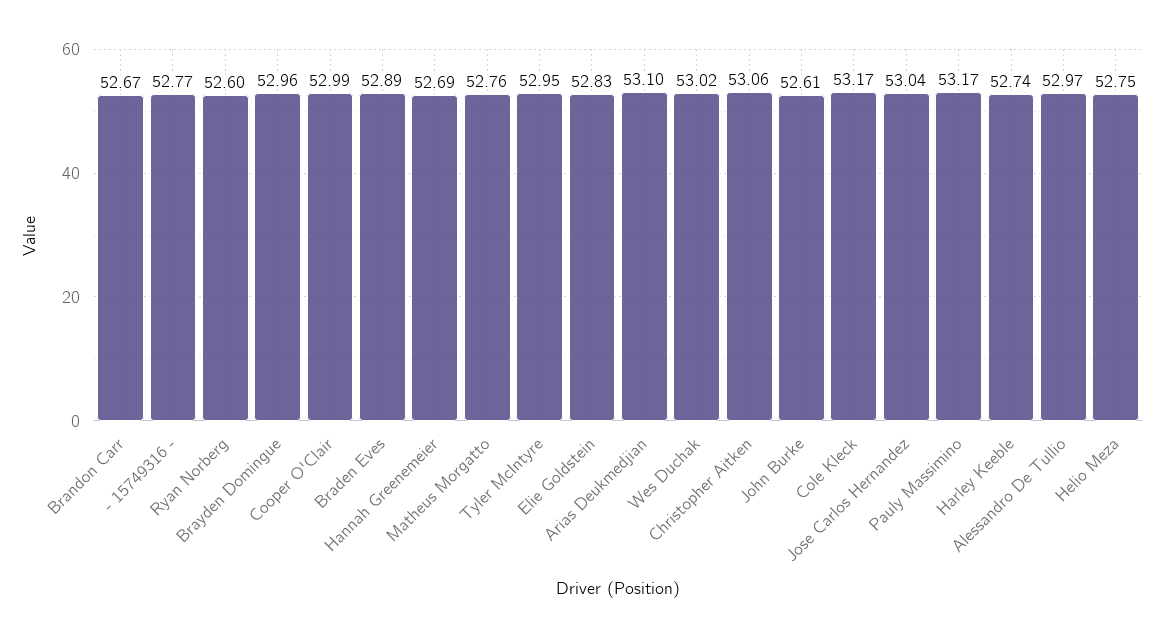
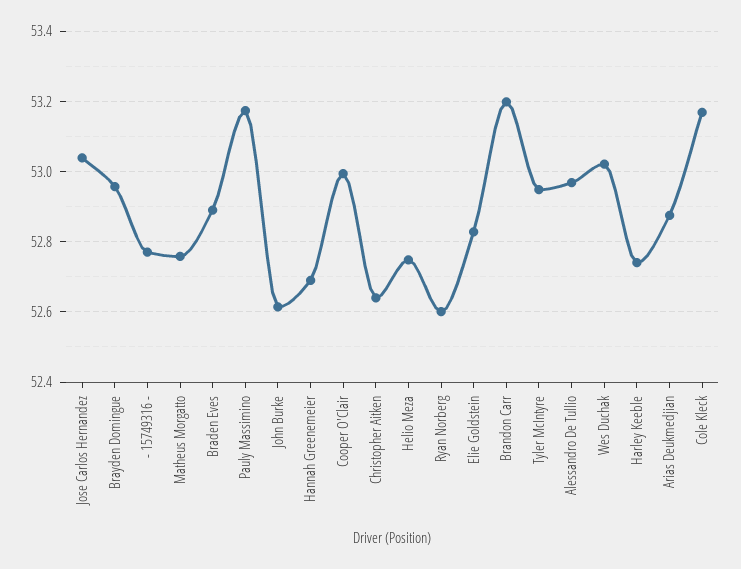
  {
-   "Brandon Carr": 52.67,
+   "Brandon Carr": 53.2,
    "- 15749316 -": 52.77,
    "Ryan Norberg": 52.6,
    "Brayden Domingue": 52.96,
    "Cooper O'Clair": 52.99,
    "Braden Eves": 52.89,
    "Hannah Greenemeier": 52.69,
    "Matheus Morgatto": 52.76,
    "Tyler McIntyre": 52.95,
    "Elie Goldstein": 52.83,
-   "Arias Deukmedjian": 53.1,
+   "Arias Deukmedjian": 52.88,
    "Wes Duchak": 53.02,
-   "Christopher Aitken": 53.06,
+   "Christopher Aitken": 52.64,
    "John Burke": 52.61,
    "Cole Kleck": 53.17,
    "Jose Carlos Hernandez": 53.04,
    "Pauly Massimino": 53.17,
    "Harley Keeble": 52.74,
    "Alessandro De Tullio": 52.97,
    "Helio Meza": 52.75
  }

